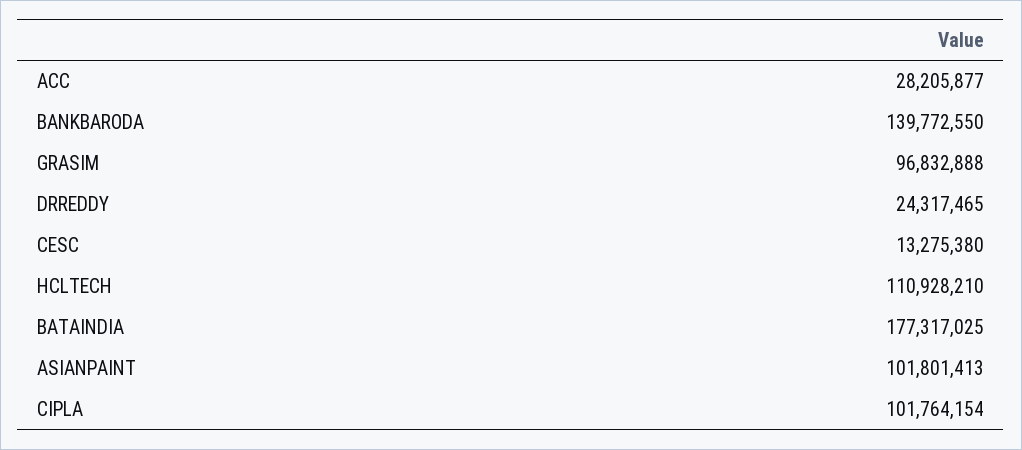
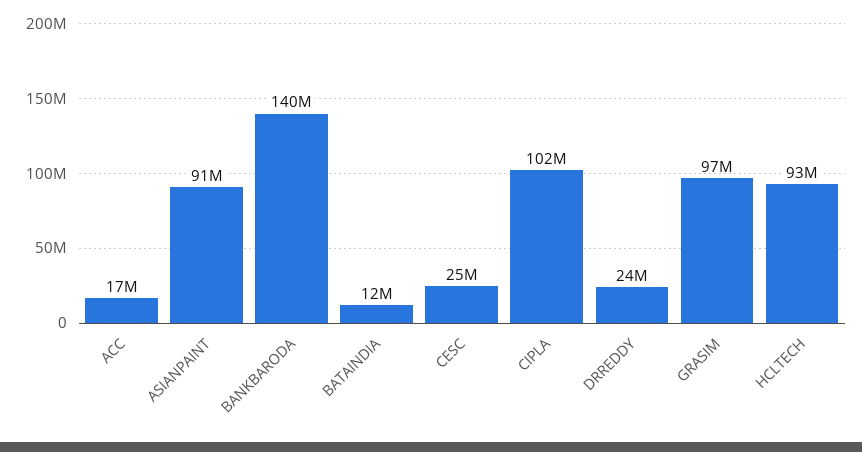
  {
-   "ACC": 28205877,
+   "ACC": 17000000,
    "BANKBARODA": 139772550,
    "GRASIM": 96832888,
    "DRREDDY": 24317465,
-   "CESC": 13275380,
+   "CESC": 25000000,
-   "HCLTECH": 110928210,
+   "HCLTECH": 93000000,
-   "BATAINDIA": 177317025,
+   "BATAINDIA": 12000000,
-   "ASIANPAINT": 101801413,
+   "ASIANPAINT": 91000000,
    "CIPLA": 101764154
  }

